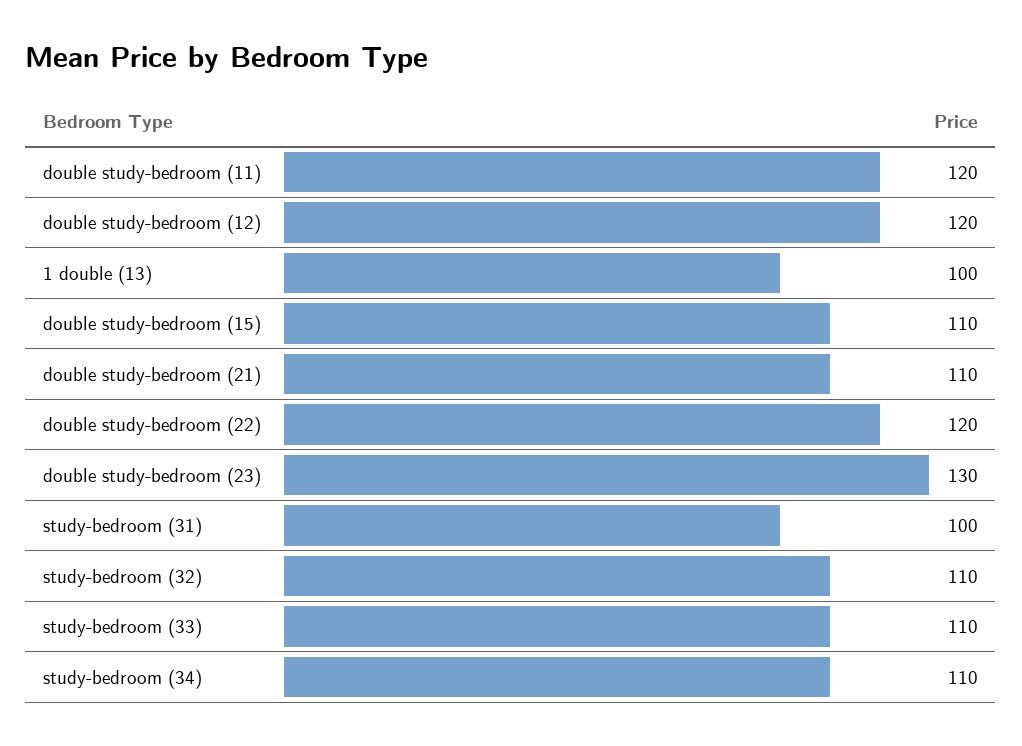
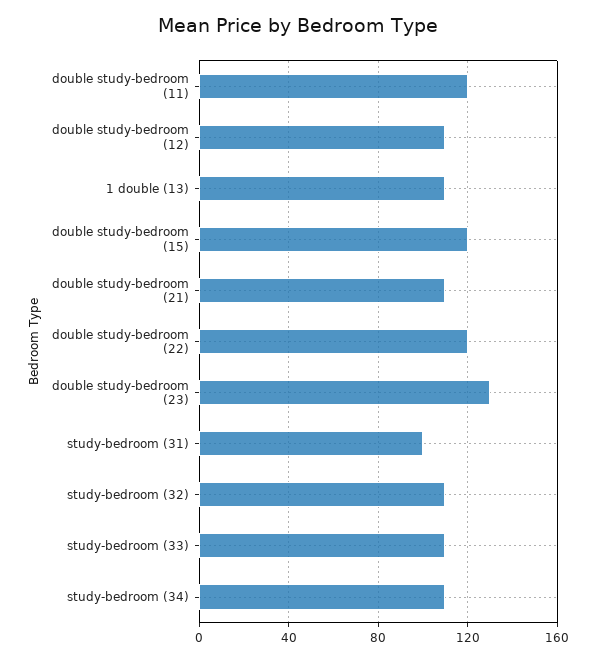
  {
    "double study-bedroom (11)": 120,
-   "double study-bedroom (12)": 120,
+   "double study-bedroom (12)": 110,
-   "1 double (13)": 100,
+   "1 double (13)": 110,
-   "double study-bedroom (15)": 110,
+   "double study-bedroom (15)": 120,
    "double study-bedroom (21)": 110,
    "double study-bedroom (22)": 120,
    "double study-bedroom (23)": 130,
    "study-bedroom (31)": 100,
    "study-bedroom (32)": 110,
    "study-bedroom (33)": 110,
    "study-bedroom (34)": 110
  }

